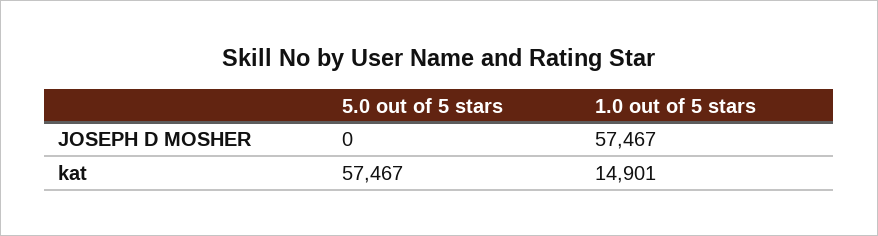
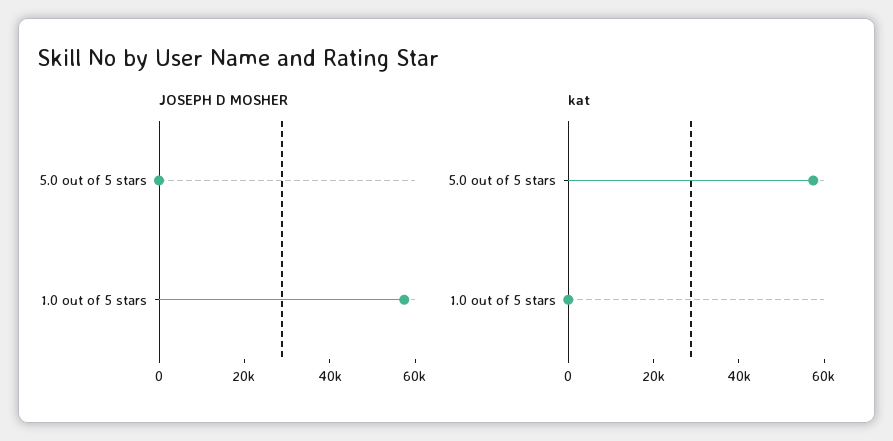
  {
    "JOSEPH D MOSHER": {
      "5.0 out of 5 stars": 0,
      "1.0 out of 5 stars": 57467
    },
    "kat": {
      "5.0 out of 5 stars": 57467,
-     "1.0 out of 5 stars": 14901
+     "1.0 out of 5 stars": 0
    }
  }

